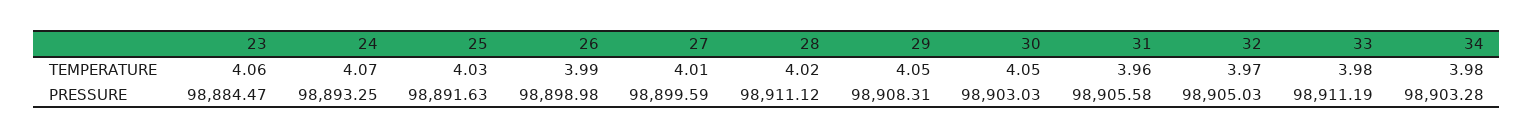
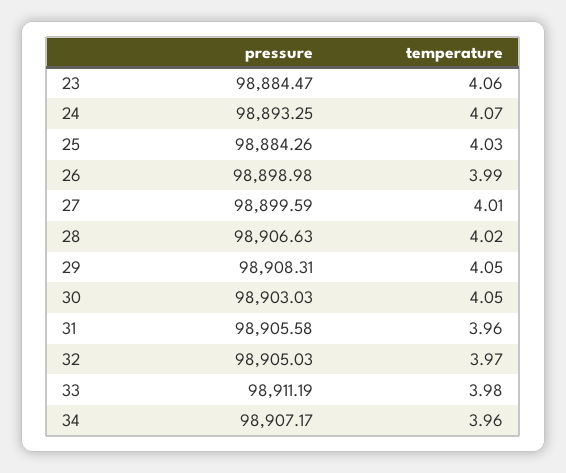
  {
    "23": {
      "TEMPERATURE": 4.06,
      "PRESSURE": 98884.47
    },
    "24": {
      "TEMPERATURE": 4.07,
      "PRESSURE": 98893.25
    },
    "25": {
      "TEMPERATURE": 4.03,
-     "PRESSURE": 98891.63
+     "PRESSURE": 98884.26
    },
    "26": {
      "TEMPERATURE": 3.99,
      "PRESSURE": 98898.98
    },
    "27": {
      "TEMPERATURE": 4.01,
      "PRESSURE": 98899.59
    },
    "28": {
      "TEMPERATURE": 4.02,
-     "PRESSURE": 98911.12
+     "PRESSURE": 98906.63
    },
    "29": {
      "TEMPERATURE": 4.05,
      "PRESSURE": 98908.31
    },
    "30": {
      "TEMPERATURE": 4.05,
      "PRESSURE": 98903.03
    },
    "31": {
      "TEMPERATURE": 3.96,
      "PRESSURE": 98905.58
    },
    "32": {
      "TEMPERATURE": 3.97,
      "PRESSURE": 98905.03
    },
    "33": {
      "TEMPERATURE": 3.98,
      "PRESSURE": 98911.19
    },
    "34": {
-     "TEMPERATURE": 3.98,
+     "TEMPERATURE": 3.96,
-     "PRESSURE": 98903.28
+     "PRESSURE": 98907.17
    }
  }

